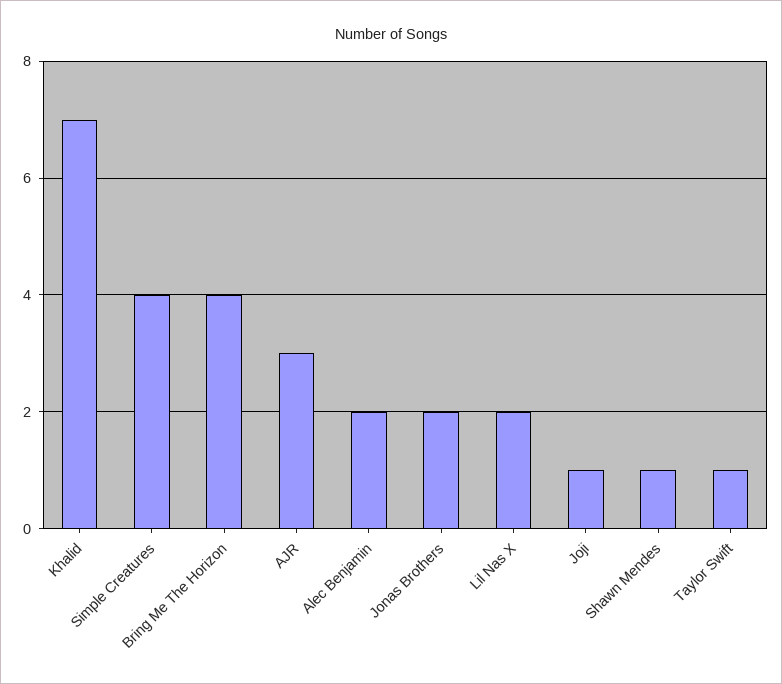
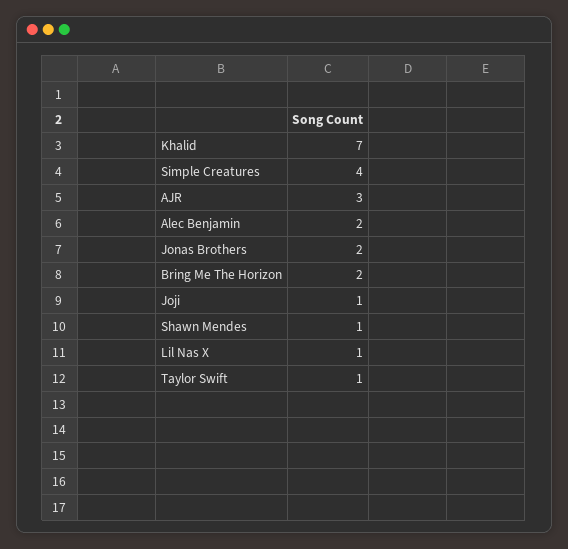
  {
    "Khalid": 7,
    "Simple Creatures": 4,
-   "Bring Me The Horizon": 4,
+   "Bring Me The Horizon": 2,
    "AJR": 3,
    "Alec Benjamin": 2,
    "Jonas Brothers": 2,
-   "Lil Nas X": 2,
+   "Lil Nas X": 1,
    "Joji": 1,
    "Shawn Mendes": 1,
    "Taylor Swift": 1
  }

